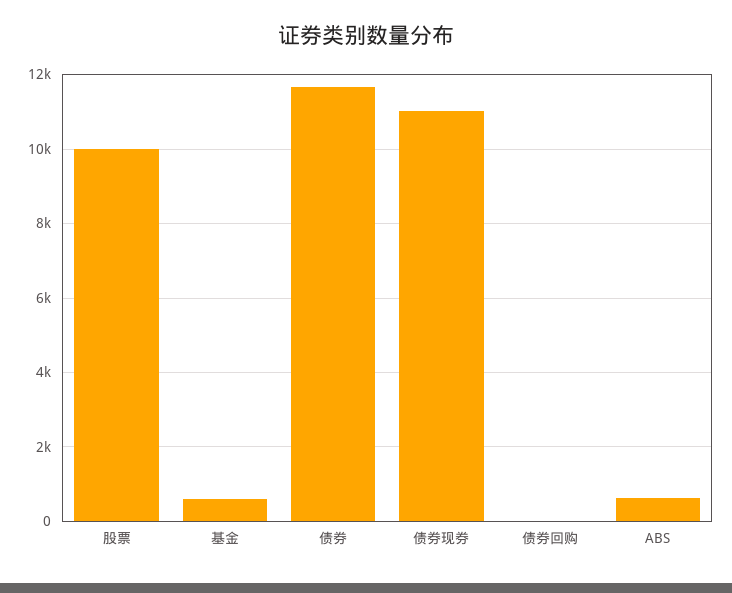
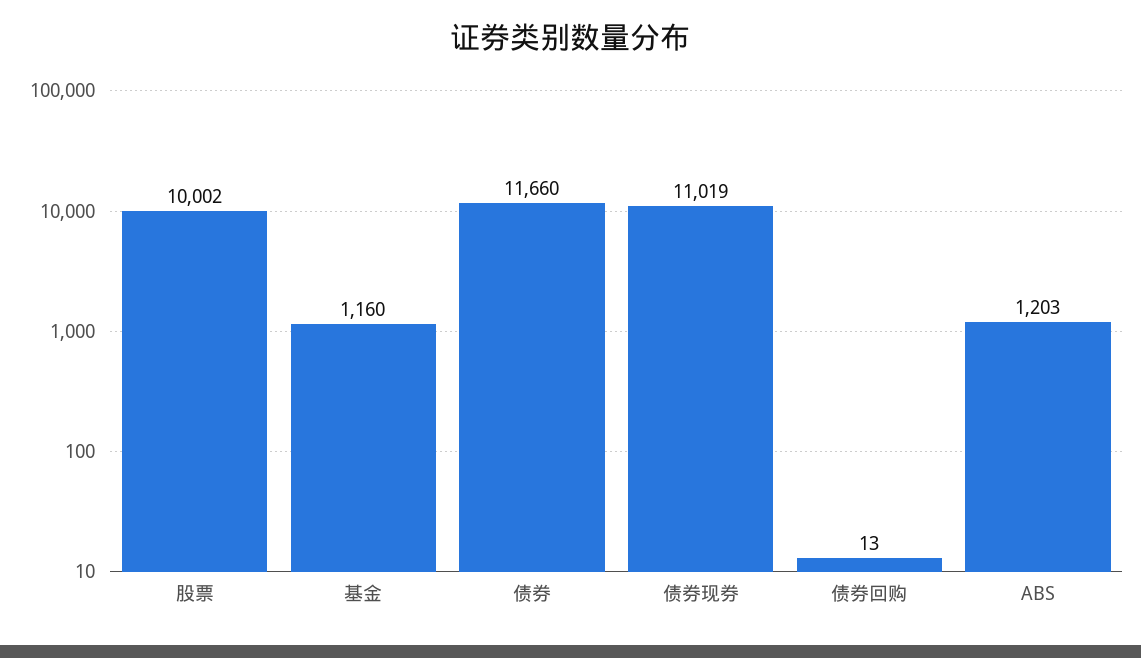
  {
    "股票": 10002,
-   "基金": 600,
+   "基金": 1160,
    "债券": 11660,
    "债券现券": 11019,
    "债券回购": 13,
-   "ABS": 600
+   "ABS": 1203
  }

